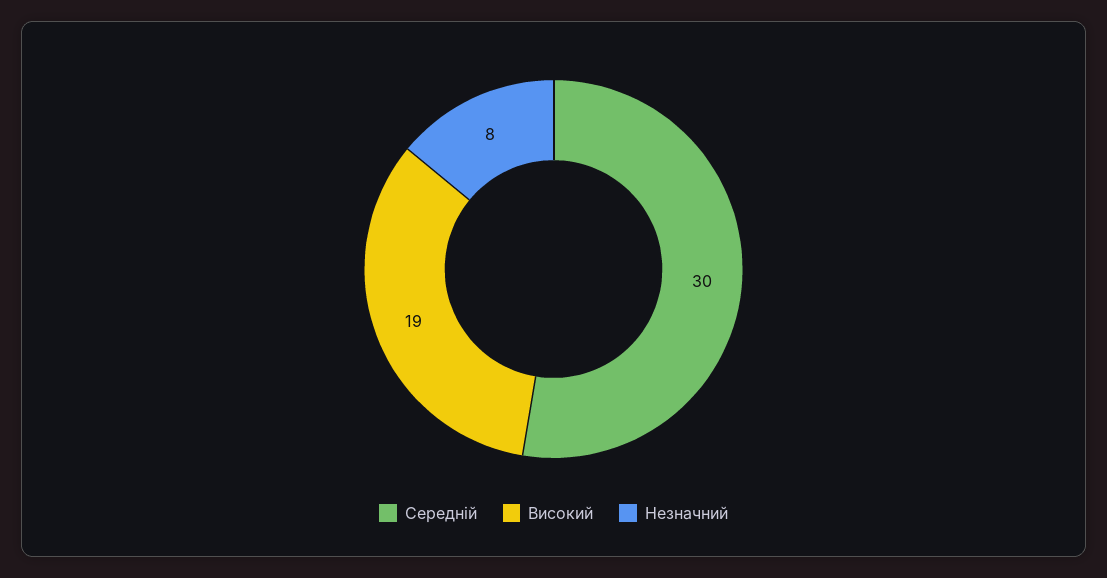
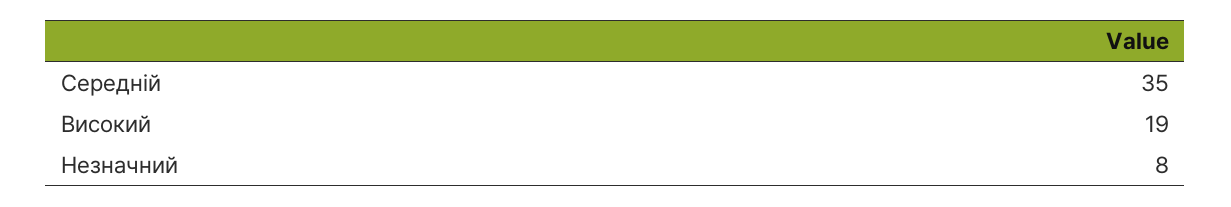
  {
-   "Середній": 30,
+   "Середній": 35,
    "Високий": 19,
    "Незначний": 8
  }

